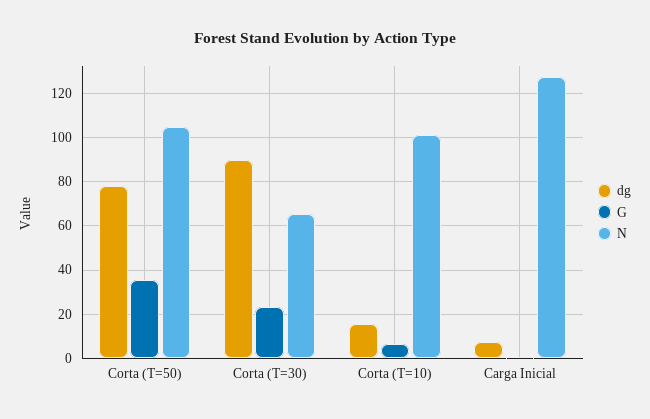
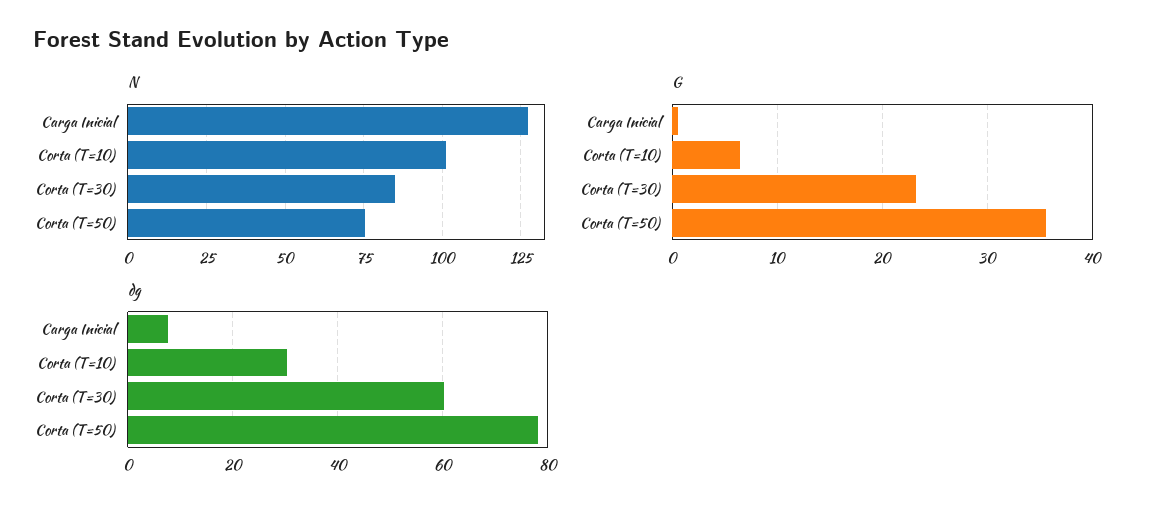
  {
    "dg": {
      "Corta (T=50)": 78,
-     "Corta (T=30)": 90,
+     "Corta (T=30)": 60,
-     "Corta (T=10)": 15,
+     "Corta (T=10)": 30,
      "Carga Inicial": 8
    },
    "G": {
      "Corta (T=50)": 36,
      "Corta (T=30)": 23,
      "Corta (T=10)": 6,
      "Carga Inicial": 1
    },
    "N": {
-     "Corta (T=50)": 105,
+     "Corta (T=50)": 75,
-     "Corta (T=30)": 65,
+     "Corta (T=30)": 85,
      "Corta (T=10)": 100,
      "Carga Inicial": 127.5
    }
  }

